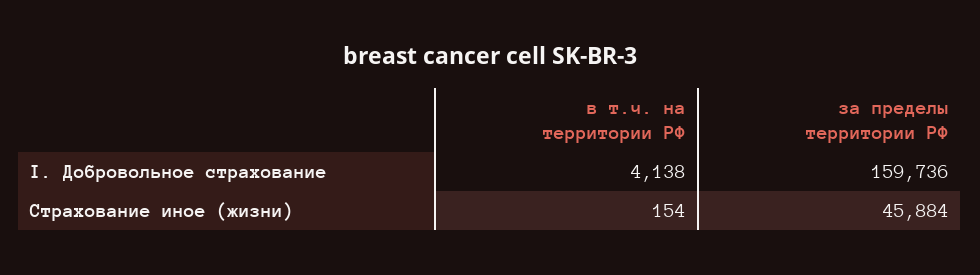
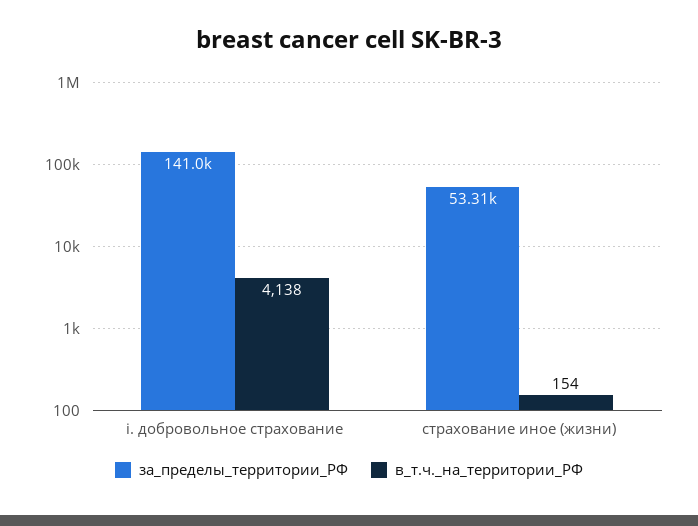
  {
    "в т.ч. на территории РФ": {
      "I. Добровольное страхование": 4138,
      "Страхование иное (жизни)": 154
    },
    "за пределы территории РФ": {
-     "I. Добровольное страхование": 159736,
+     "I. Добровольное страхование": 141000,
-     "Страхование иное (жизни)": 45884
+     "Страхование иное (жизни)": 53310
    }
  }

